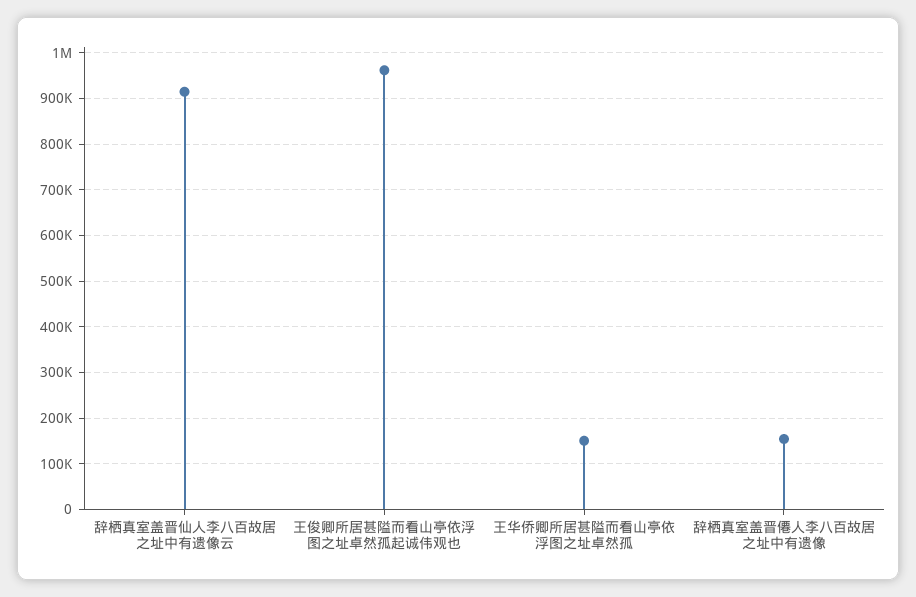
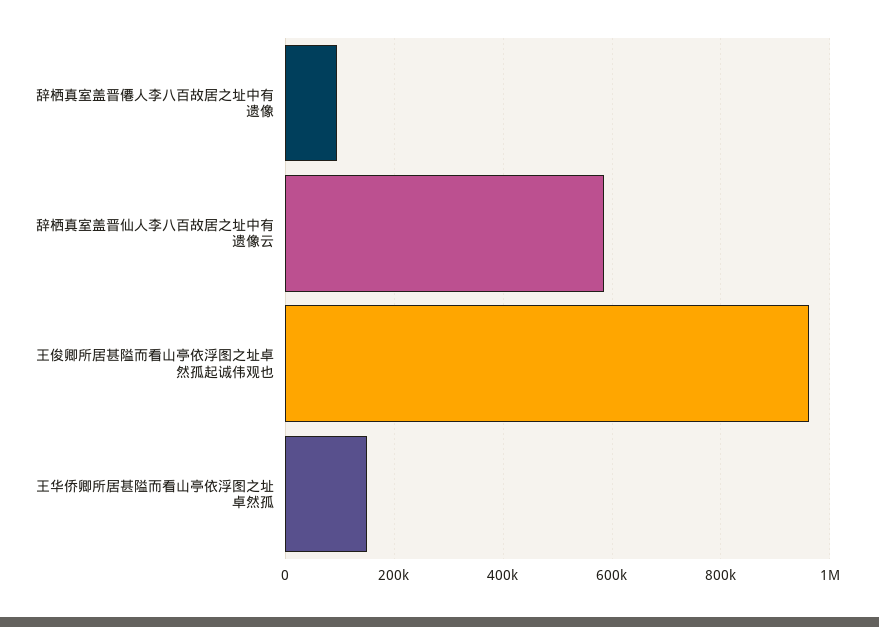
  {
-   "辞栖真室盖晋仙人李八百故居之址中有遗像云": 920000,
+   "辞栖真室盖晋仙人李八百故居之址中有遗像云": 580000,
    "王俊卿所居甚隘而看山亭依浮图之址卓然孤起诚伟观也": 960000,
    "王华侨卿所居甚隘而看山亭依浮图之址卓然孤": 160000,
-   "辞栖真室盖晋僊人李八百故居之址中有遗像": 160000
+   "辞栖真室盖晋僊人李八百故居之址中有遗像": 100000
  }

